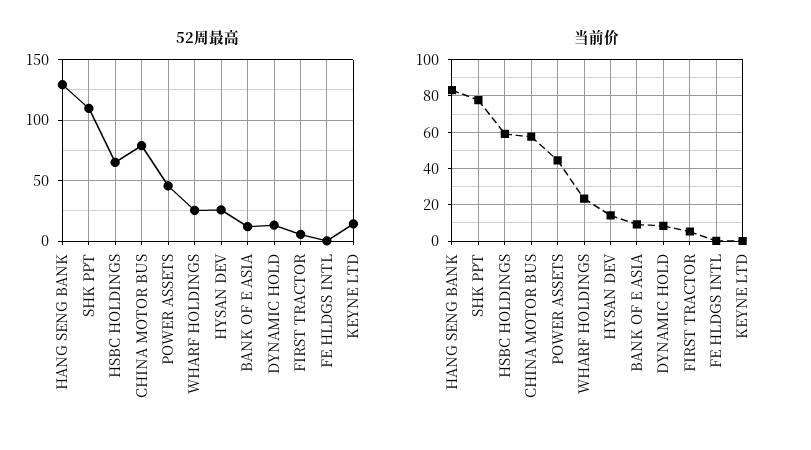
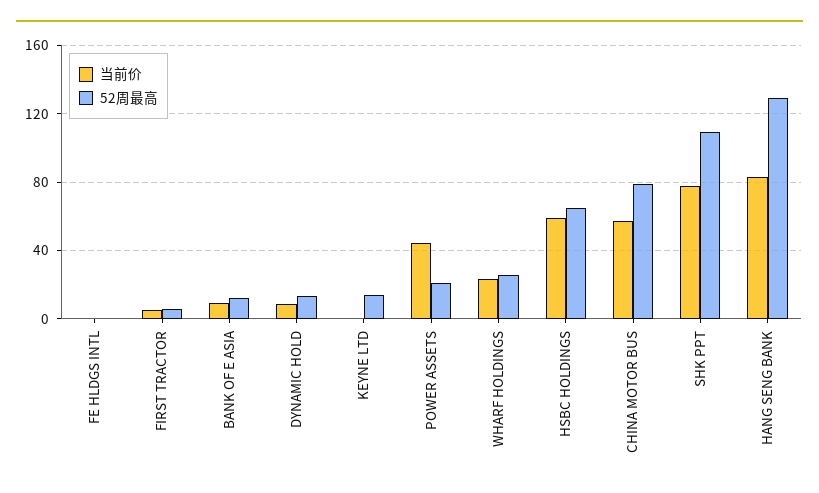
  {
    "52周最高": {
      "HANG SENG BANK": 130,
      "SHK PPT": 110,
      "HSBC HOLDINGS": 65,
      "CHINA MOTOR BUS": 80,
-     "POWER ASSETS": 45,
+     "POWER ASSETS": 20,
      "WHARF HOLDINGS": 25,
-     "HYSAN DEV": 25,
      "BANK OF E ASIA": 10,
      "DYNAMIC HOLD": 15,
      "FIRST TRACTOR": 5,
      "FE HLDGS INTL": 0,
      "KEYNE LTD": 15
    },
    "当前价": {
      "HANG SENG BANK": 85,
      "SHK PPT": 80,
      "HSBC HOLDINGS": 60,
      "CHINA MOTOR BUS": 60,
      "POWER ASSETS": 45,
      "WHARF HOLDINGS": 25,
-     "HYSAN DEV": 15,
      "BANK OF E ASIA": 10,
      "DYNAMIC HOLD": 10,
      "FIRST TRACTOR": 5,
      "FE HLDGS INTL": 0,
      "KEYNE LTD": 0
    }
  }

